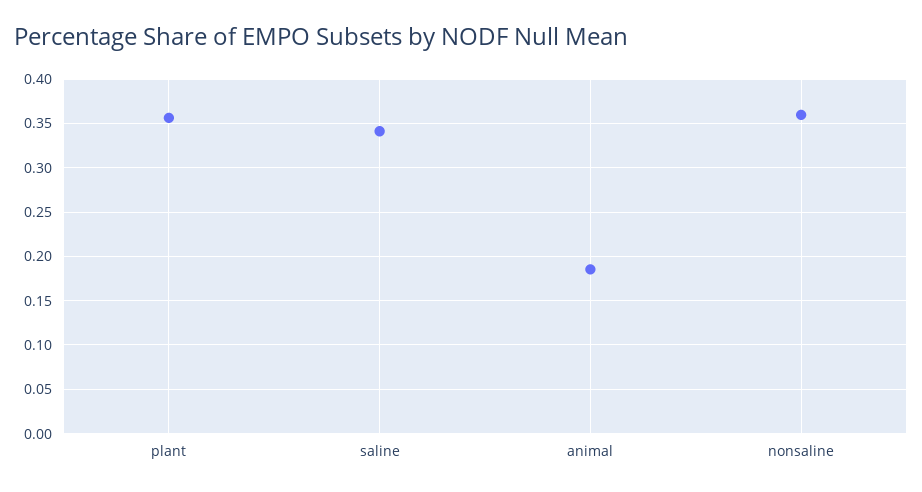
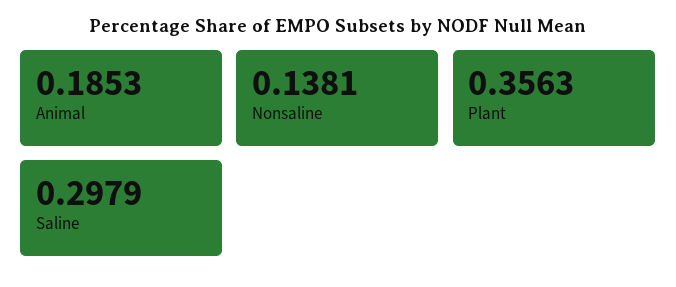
  {
    "plant": 0.3563,
-   "saline": 0.34,
+   "saline": 0.2979,
    "animal": 0.1853,
-   "nonsaline": 0.36
+   "nonsaline": 0.1381
  }

